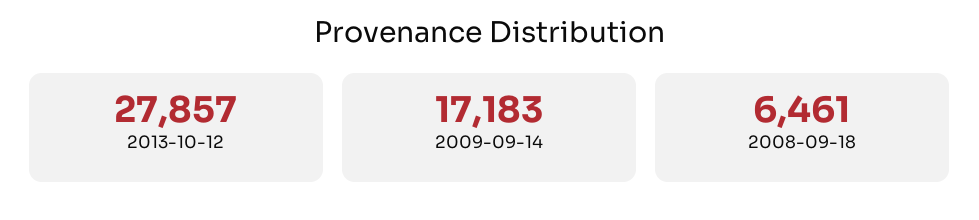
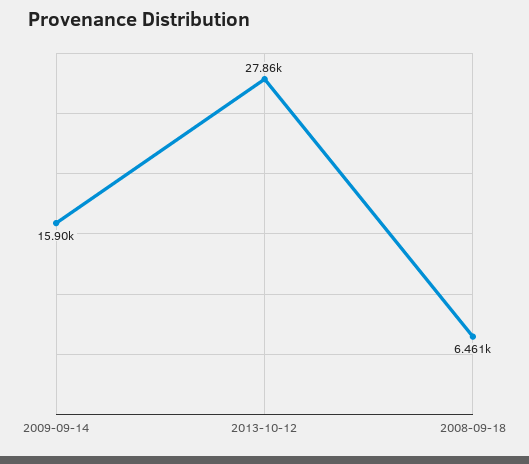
  {
    "2013-10-12": 27857,
-   "2009-09-14": 17183,
+   "2009-09-14": 15900,
    "2008-09-18": 6461
  }

